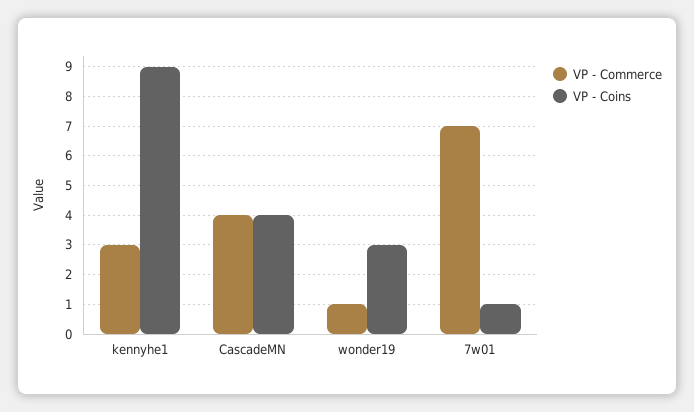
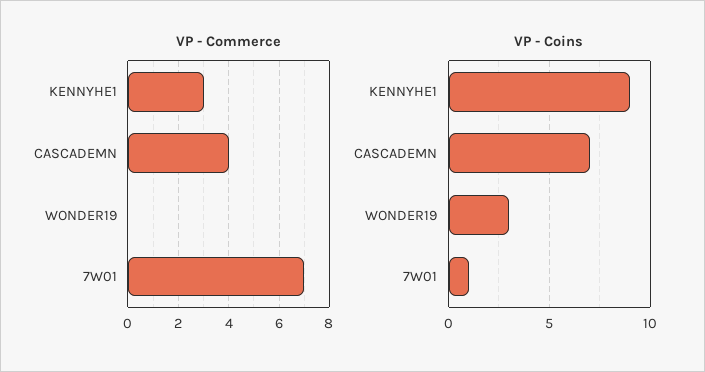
  {
    "VP - Commerce": {
      "kennyhe1": 3,
      "CascadeMN": 4,
-     "wonder19": 1,
+     "wonder19": 0,
      "7w01": 7
    },
    "VP - Coins": {
      "kennyhe1": 9,
-     "CascadeMN": 4,
+     "CascadeMN": 7,
      "wonder19": 3,
      "7w01": 1
    }
  }

